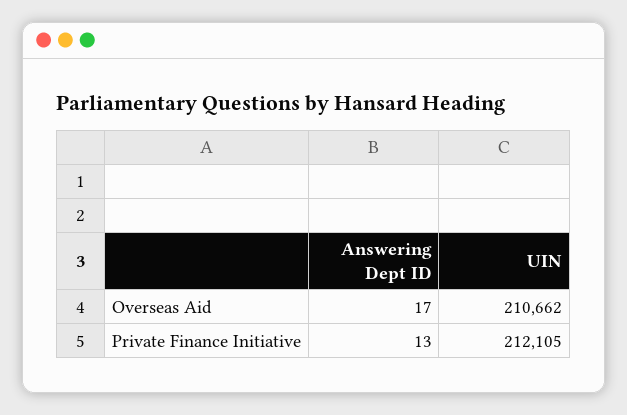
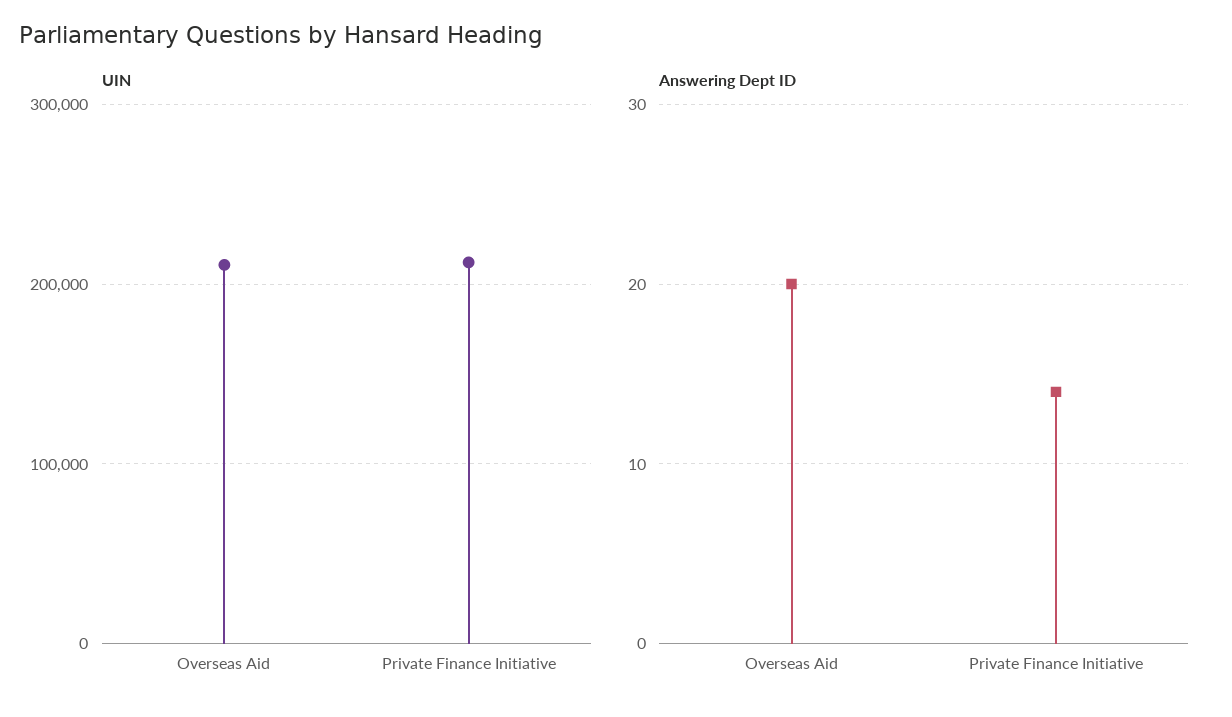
  {
    "Answering Dept ID": {
-     "Overseas Aid": 17,
+     "Overseas Aid": 20,
-     "Private Finance Initiative": 13
+     "Private Finance Initiative": 14
    },
    "UIN": {
      "Overseas Aid": 210662,
      "Private Finance Initiative": 212105
    }
  }

